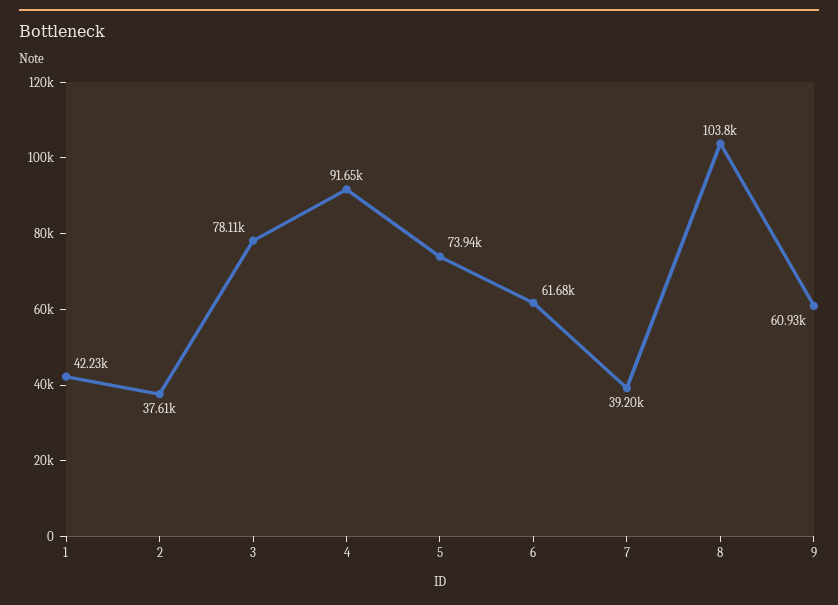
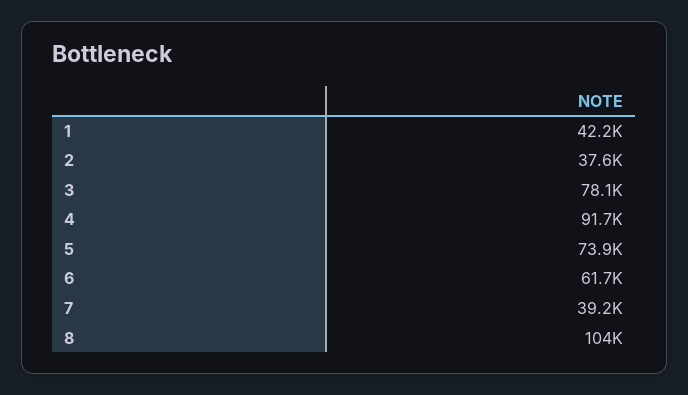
  {
    "1": 42230,
    "2": 37610,
    "3": 78110,
    "4": 91650,
    "5": 73940,
    "6": 61680,
    "7": 39200,
-   "8": 103800,
+   "8": 103800
-   "9": 60930
  }

